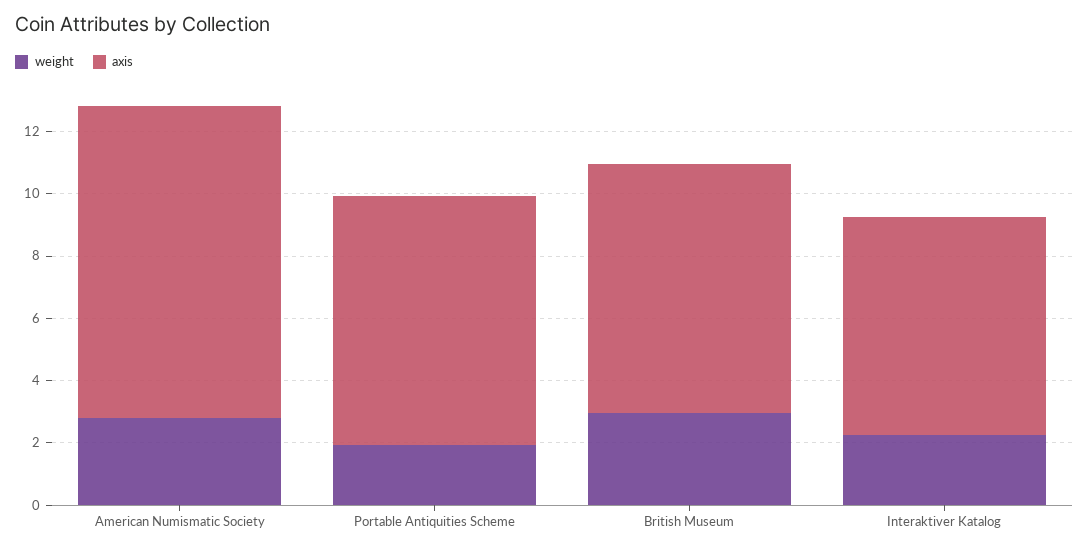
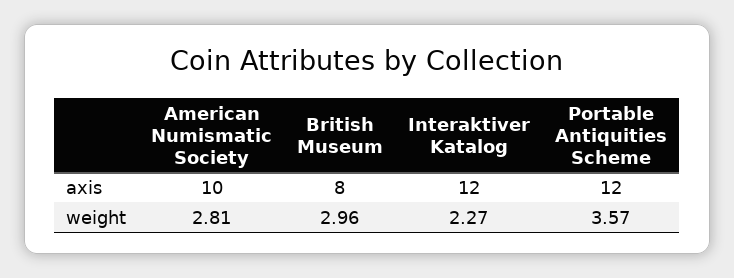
  {
    "weight": {
      "American Numismatic Society": 2.81,
-     "Portable Antiquities Scheme": 2,
+     "Portable Antiquities Scheme": 3.57,
      "British Museum": 2.96,
      "Interaktiver Katalog": 2.27
    },
    "axis": {
      "American Numismatic Society": 10,
-     "Portable Antiquities Scheme": 8,
+     "Portable Antiquities Scheme": 12,
      "British Museum": 8,
-     "Interaktiver Katalog": 7
+     "Interaktiver Katalog": 12
    }
  }

